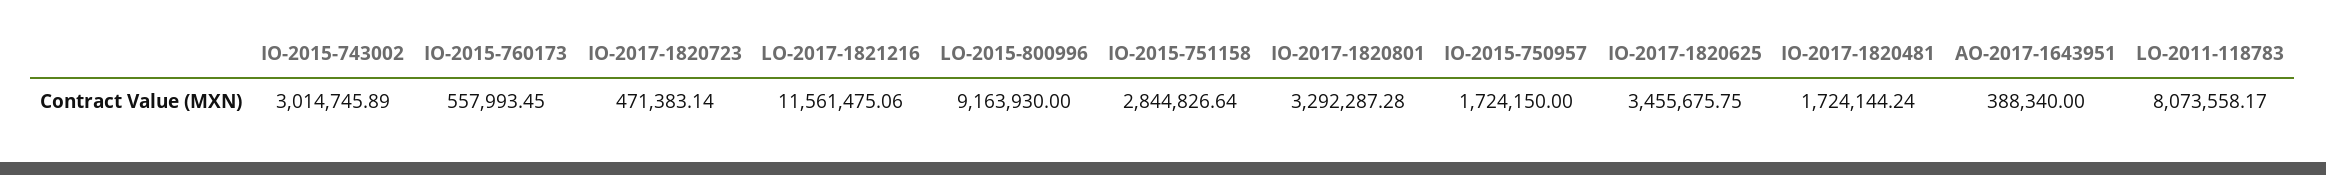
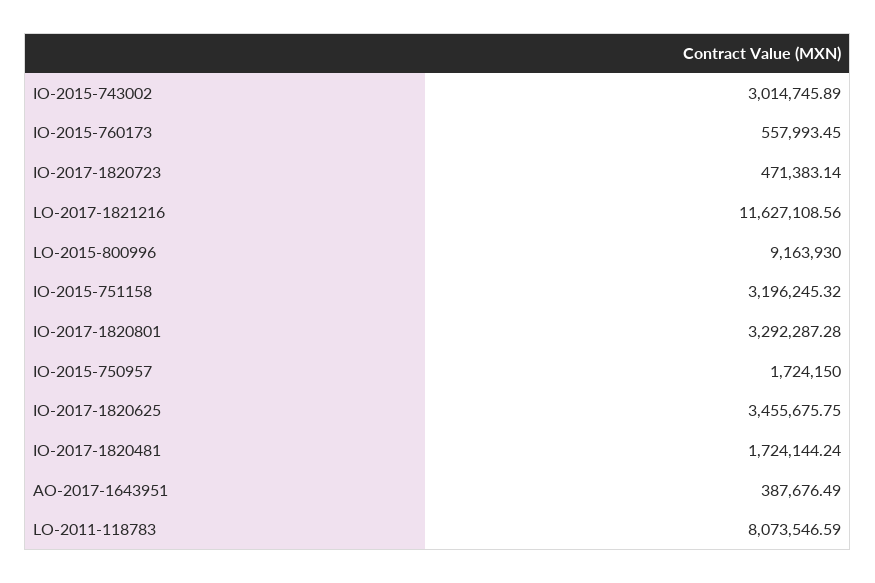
  {
    "IO-2015-743002": 3014745.89,
    "IO-2015-760173": 557993.45,
    "IO-2017-1820723": 471383.14,
-   "LO-2017-1821216": 11561475.06,
+   "LO-2017-1821216": 11627108.56,
    "LO-2015-800996": 9163930,
-   "IO-2015-751158": 2844826.64,
+   "IO-2015-751158": 3196245.32,
    "IO-2017-1820801": 3292287.28,
    "IO-2015-750957": 1724150,
    "IO-2017-1820625": 3455675.75,
    "IO-2017-1820481": 1724144.24,
-   "AO-2017-1643951": 388340,
+   "AO-2017-1643951": 387676.49,
-   "LO-2011-118783": 8073558.17
+   "LO-2011-118783": 8073546.59
  }

